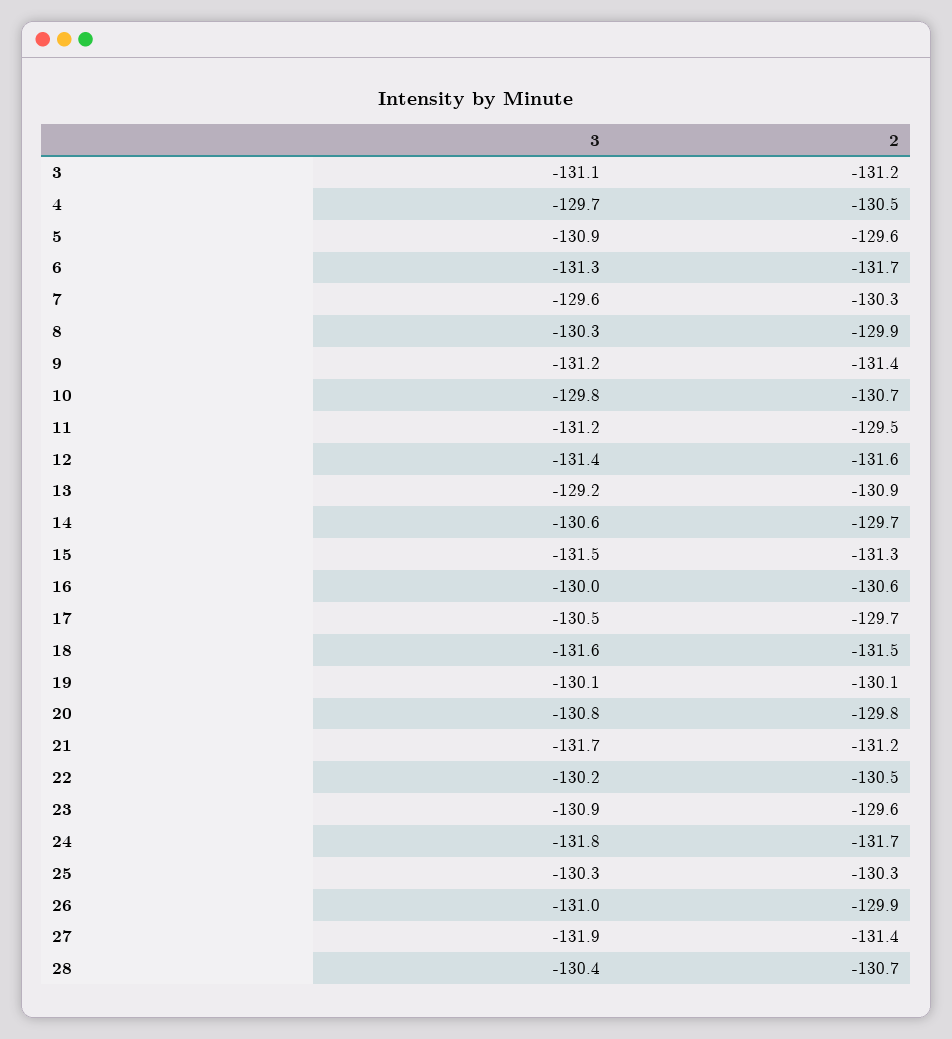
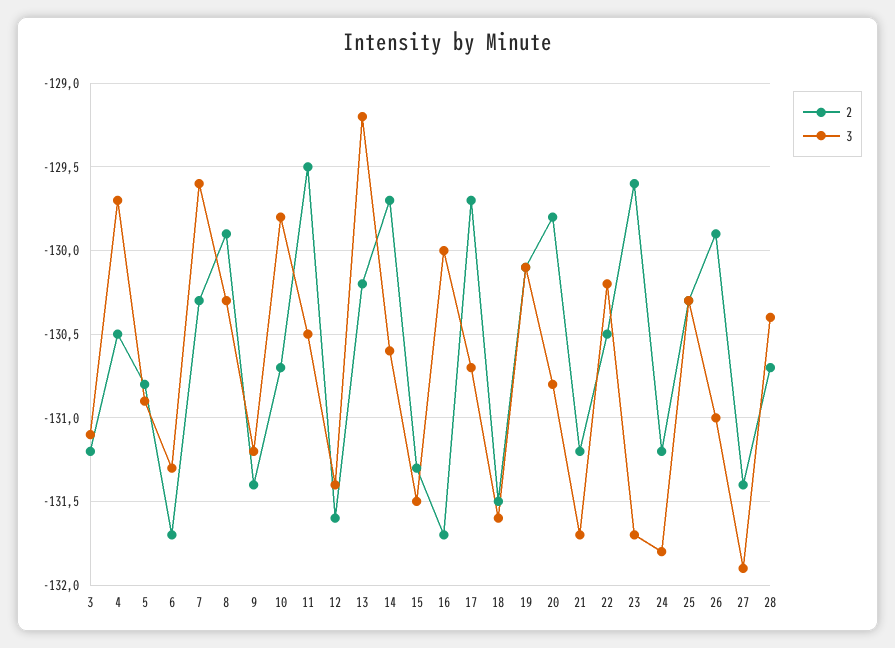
  {
    "3": {
      "3": -131.1,
      "4": -129.7,
      "5": -130.9,
      "6": -131.3,
      "7": -129.6,
      "8": -130.3,
      "9": -131.2,
      "10": -129.8,
-     "11": -131.2,
+     "11": -130.5,
      "12": -131.4,
      "13": -129.2,
      "14": -130.6,
      "15": -131.5,
      "16": -130,
-     "17": -130.5,
+     "17": -130.7,
      "18": -131.6,
      "19": -130.1,
      "20": -130.8,
      "21": -131.7,
      "22": -130.2,
-     "23": -130.9,
+     "23": -131.7,
      "24": -131.8,
      "25": -130.3,
      "26": -131,
      "27": -131.9,
      "28": -130.4
    },
    "2": {
      "3": -131.2,
      "4": -130.5,
-     "5": -129.6,
+     "5": -130.8,
      "6": -131.7,
      "7": -130.3,
      "8": -129.9,
      "9": -131.4,
      "10": -130.7,
      "11": -129.5,
      "12": -131.6,
-     "13": -130.9,
+     "13": -130.2,
      "14": -129.7,
      "15": -131.3,
-     "16": -130.6,
+     "16": -131.7,
      "17": -129.7,
      "18": -131.5,
      "19": -130.1,
      "20": -129.8,
      "21": -131.2,
      "22": -130.5,
      "23": -129.6,
-     "24": -131.7,
+     "24": -131.2,
      "25": -130.3,
      "26": -129.9,
      "27": -131.4,
      "28": -130.7
    }
  }

